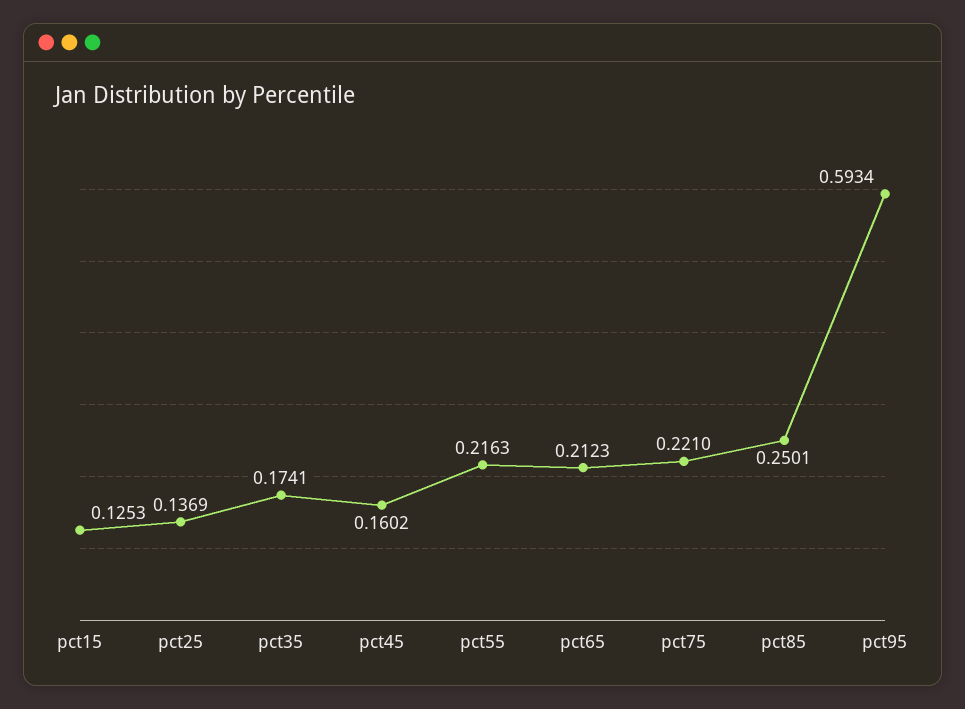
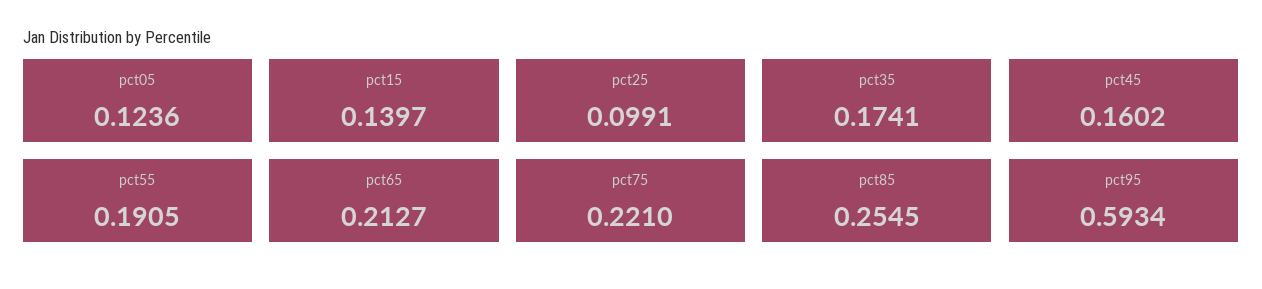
  {
-   "pct15": 0.1253,
+   "pct15": 0.1397,
-   "pct25": 0.1369,
+   "pct25": 0.0991,
    "pct35": 0.1741,
    "pct45": 0.1602,
-   "pct55": 0.2163,
+   "pct55": 0.1905,
-   "pct65": 0.2123,
+   "pct65": 0.2127,
    "pct75": 0.221,
-   "pct85": 0.2501,
+   "pct85": 0.2545,
-   "pct95": 0.5934
+   "pct95": 0.5934,
+   "pct05": 0.1236
  }

